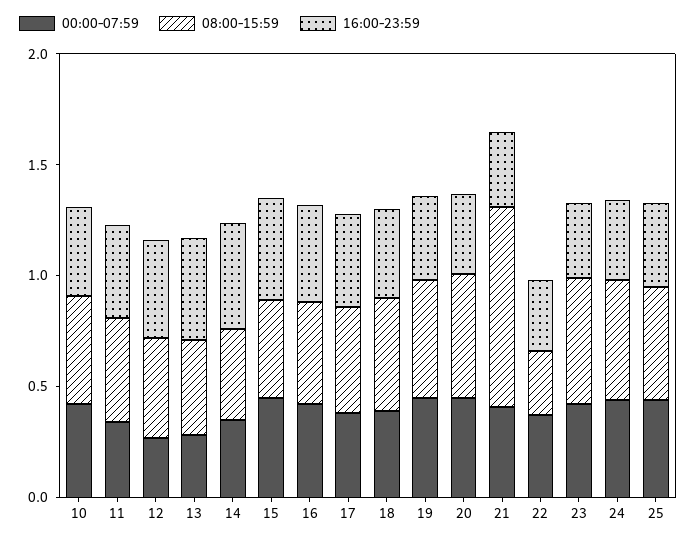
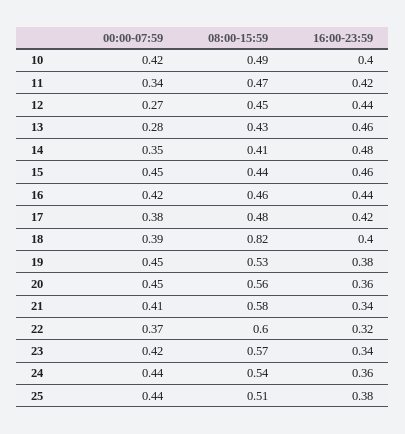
  {
    "00:00-07:59": {
      "10": 0.42,
      "11": 0.34,
      "12": 0.27,
      "13": 0.28,
      "14": 0.35,
      "15": 0.45,
      "16": 0.42,
      "17": 0.38,
      "18": 0.39,
      "19": 0.45,
      "20": 0.45,
      "21": 0.41,
      "22": 0.37,
      "23": 0.42,
      "24": 0.44,
      "25": 0.44
    },
    "08:00-15:59": {
      "10": 0.49,
      "11": 0.47,
      "12": 0.45,
      "13": 0.43,
      "14": 0.41,
      "15": 0.44,
      "16": 0.46,
      "17": 0.48,
-     "18": 0.5,
+     "18": 0.82,
      "19": 0.53,
      "20": 0.56,
-     "21": 0.9,
+     "21": 0.58,
-     "22": 0.3,
+     "22": 0.6,
      "23": 0.57,
      "24": 0.54,
      "25": 0.51
    },
    "16:00-23:59": {
      "10": 0.4,
      "11": 0.42,
      "12": 0.44,
      "13": 0.46,
      "14": 0.48,
      "15": 0.46,
      "16": 0.44,
      "17": 0.42,
      "18": 0.4,
      "19": 0.38,
      "20": 0.36,
      "21": 0.34,
      "22": 0.32,
      "23": 0.34,
      "24": 0.36,
      "25": 0.38
    }
  }

